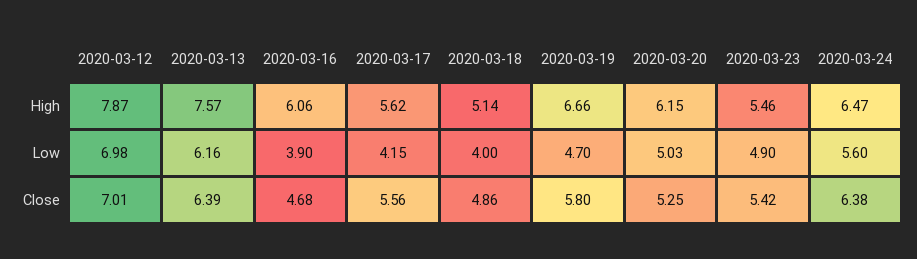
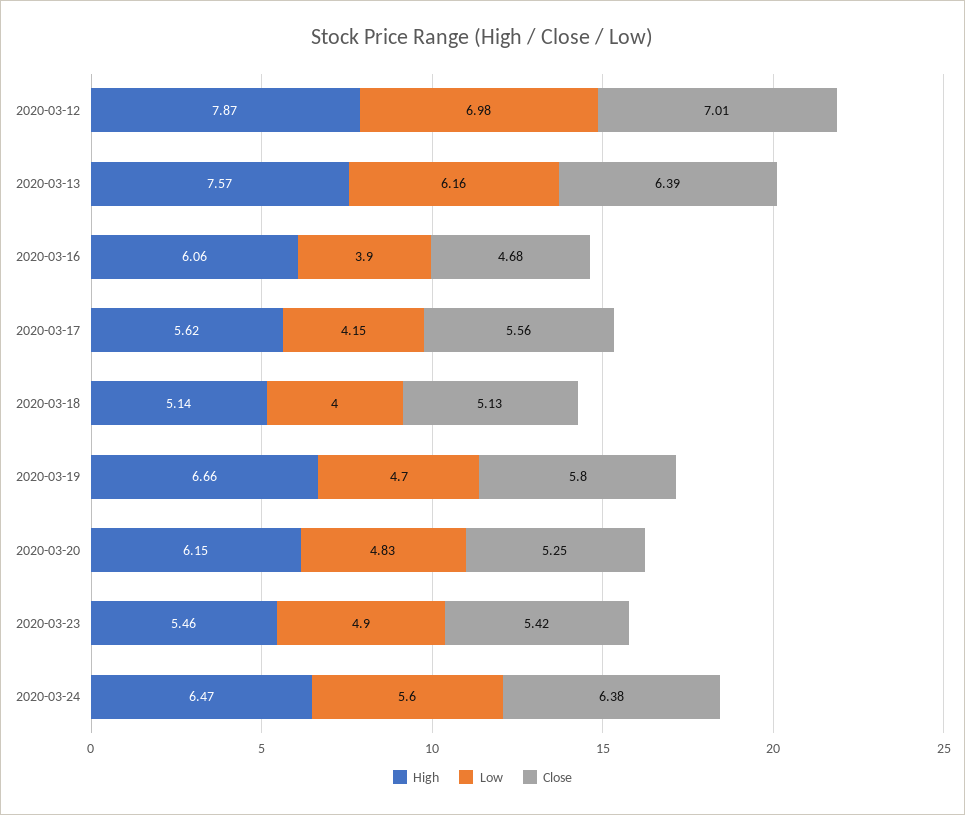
  {
    "High": {
      "2020-03-12": 7.87,
      "2020-03-13": 7.57,
      "2020-03-16": 6.06,
      "2020-03-17": 5.62,
      "2020-03-18": 5.14,
      "2020-03-19": 6.66,
      "2020-03-20": 6.15,
      "2020-03-23": 5.46,
      "2020-03-24": 6.47
    },
    "Low": {
      "2020-03-12": 6.98,
      "2020-03-13": 6.16,
      "2020-03-16": 3.9,
      "2020-03-17": 4.15,
      "2020-03-18": 4,
      "2020-03-19": 4.7,
-     "2020-03-20": 5.03,
+     "2020-03-20": 4.83,
      "2020-03-23": 4.9,
      "2020-03-24": 5.6
    },
    "Close": {
      "2020-03-12": 7.01,
      "2020-03-13": 6.39,
      "2020-03-16": 4.68,
      "2020-03-17": 5.56,
-     "2020-03-18": 4.86,
+     "2020-03-18": 5.13,
      "2020-03-19": 5.8,
      "2020-03-20": 5.25,
      "2020-03-23": 5.42,
      "2020-03-24": 6.38
    }
  }

